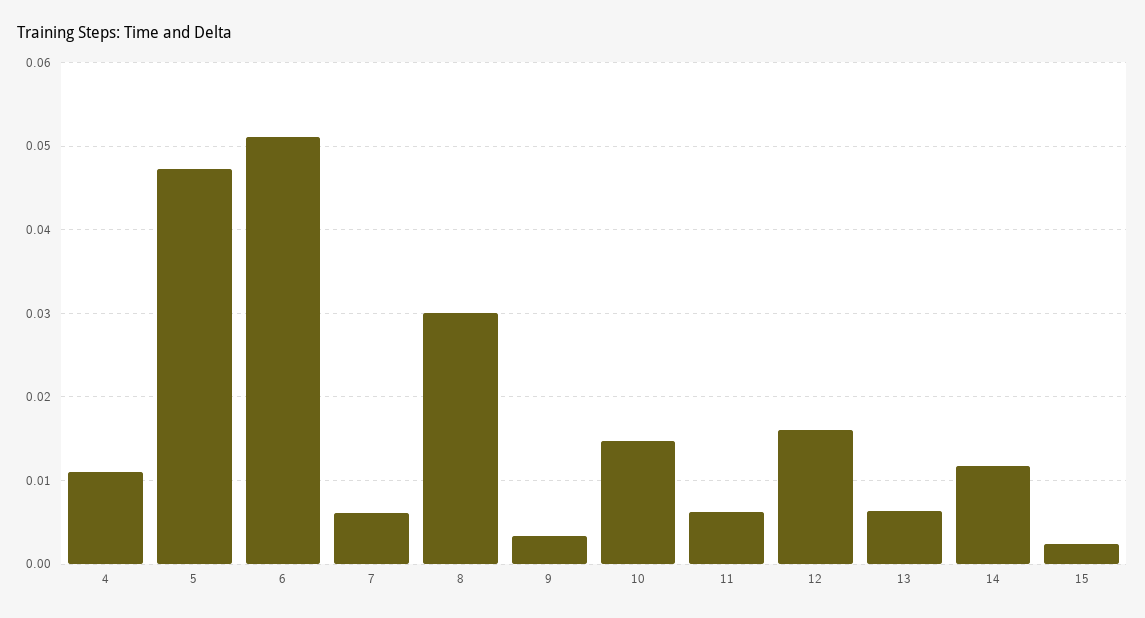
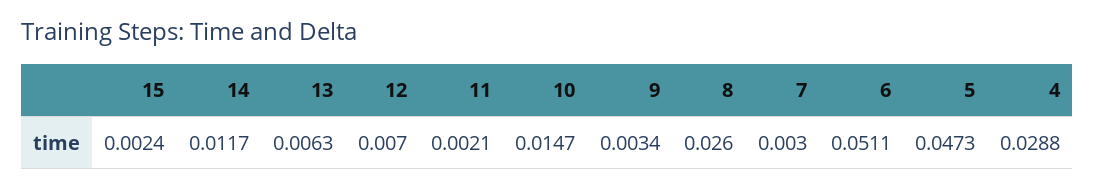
  {
-   "4": 0.011,
+   "4": 0.0288,
    "5": 0.0473,
    "6": 0.0511,
-   "7": 0.006,
+   "7": 0.003,
-   "8": 0.03,
+   "8": 0.026,
    "9": 0.0034,
    "10": 0.0147,
-   "11": 0.006,
+   "11": 0.0021,
-   "12": 0.016,
+   "12": 0.007,
    "13": 0.0063,
    "14": 0.0117,
    "15": 0.0024
  }

